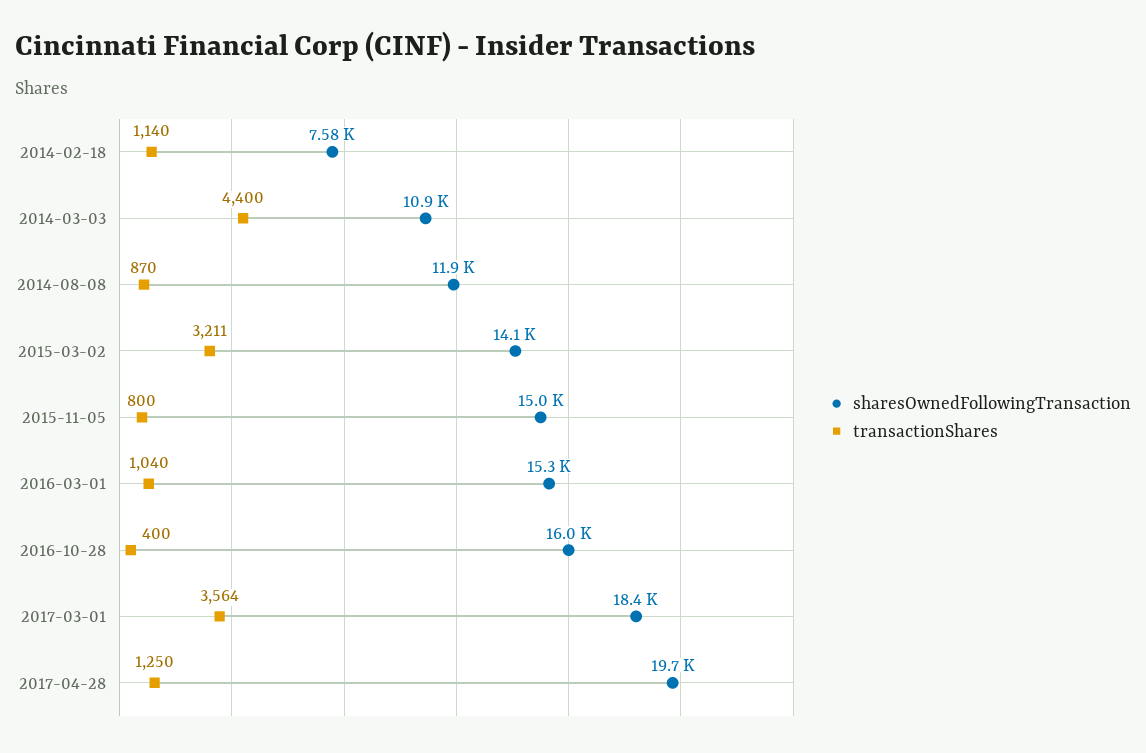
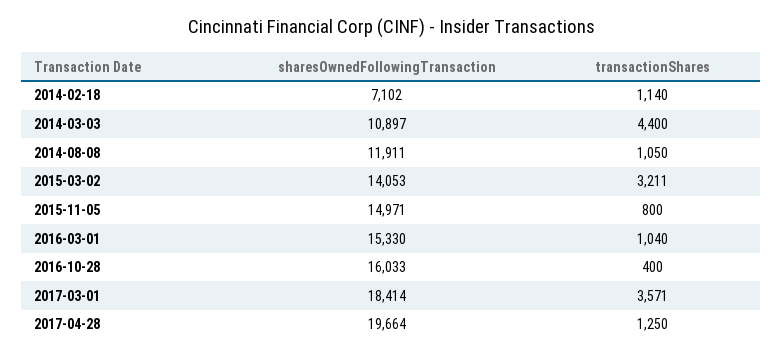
  {
    "sharesOwnedFollowingTransaction": {
-     "2014-02-18": 7580,
+     "2014-02-18": 7102,
      "2014-03-03": 10897,
      "2014-08-08": 11911,
      "2015-03-02": 14053,
      "2015-11-05": 14971,
      "2016-03-01": 15330,
      "2016-10-28": 16033,
      "2017-03-01": 18414,
      "2017-04-28": 19664
    },
    "transactionShares": {
      "2014-02-18": 1140,
      "2014-03-03": 4400,
-     "2014-08-08": 870,
+     "2014-08-08": 1050,
      "2015-03-02": 3211,
      "2015-11-05": 800,
      "2016-03-01": 1040,
      "2016-10-28": 400,
-     "2017-03-01": 3564,
+     "2017-03-01": 3571,
      "2017-04-28": 1250
    }
  }

